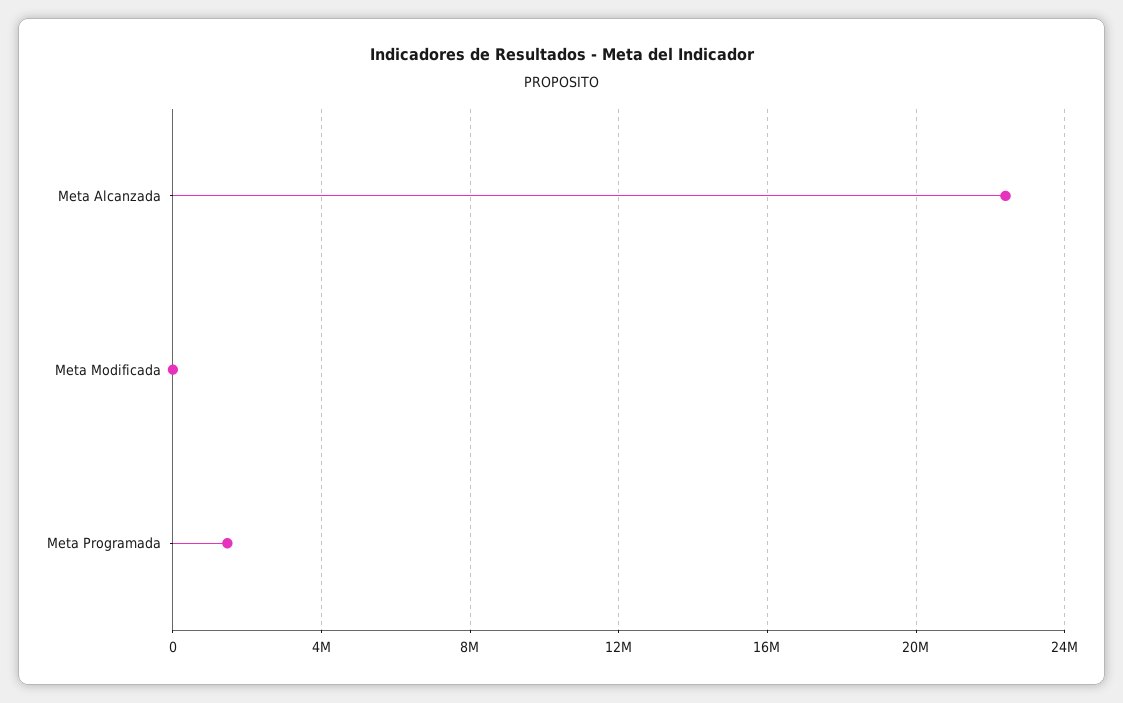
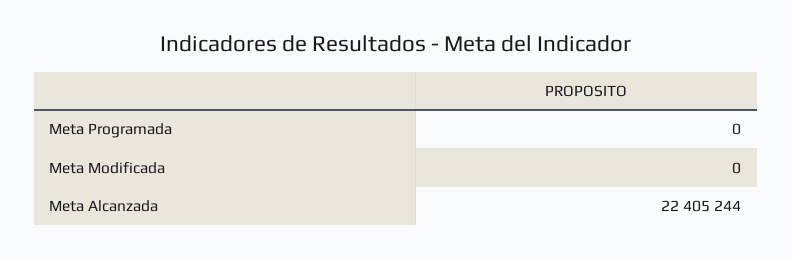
  {
    "Meta Alcanzada": 22405244,
    "Meta Modificada": 0,
-   "Meta Programada": 1500000
+   "Meta Programada": 0
  }

